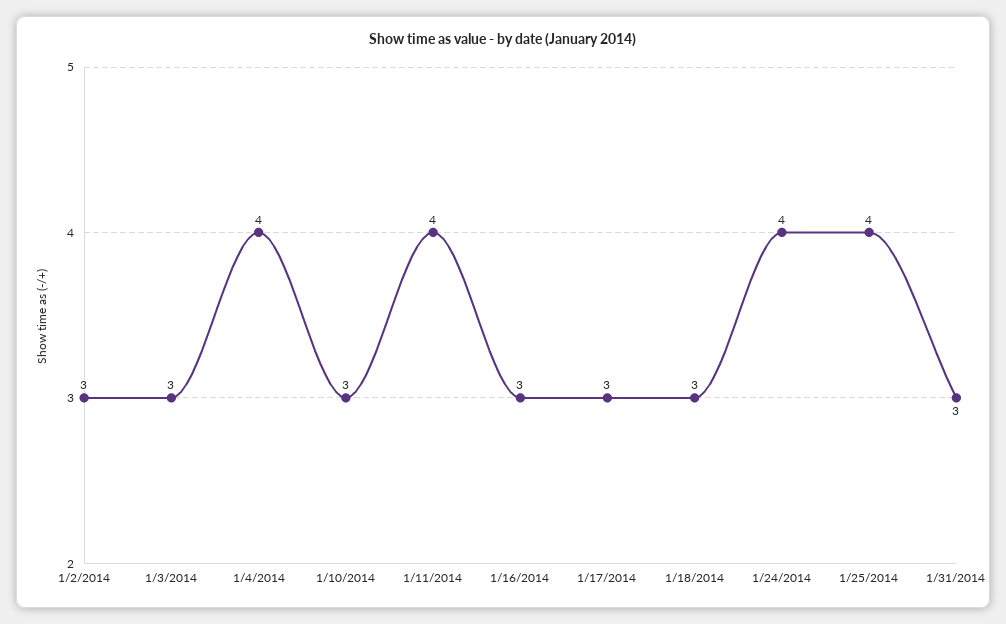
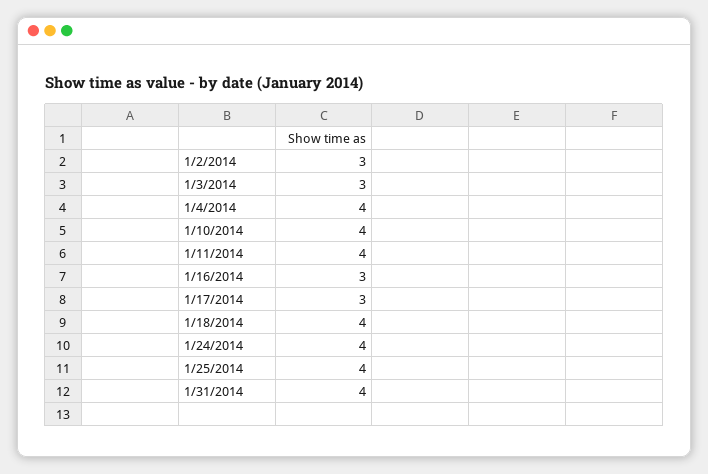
  {
    "1/2/2014": 3,
    "1/3/2014": 3,
    "1/4/2014": 4,
-   "1/10/2014": 3,
+   "1/10/2014": 4,
    "1/11/2014": 4,
    "1/16/2014": 3,
    "1/17/2014": 3,
-   "1/18/2014": 3,
+   "1/18/2014": 4,
    "1/24/2014": 4,
    "1/25/2014": 4,
-   "1/31/2014": 3
+   "1/31/2014": 4
  }

